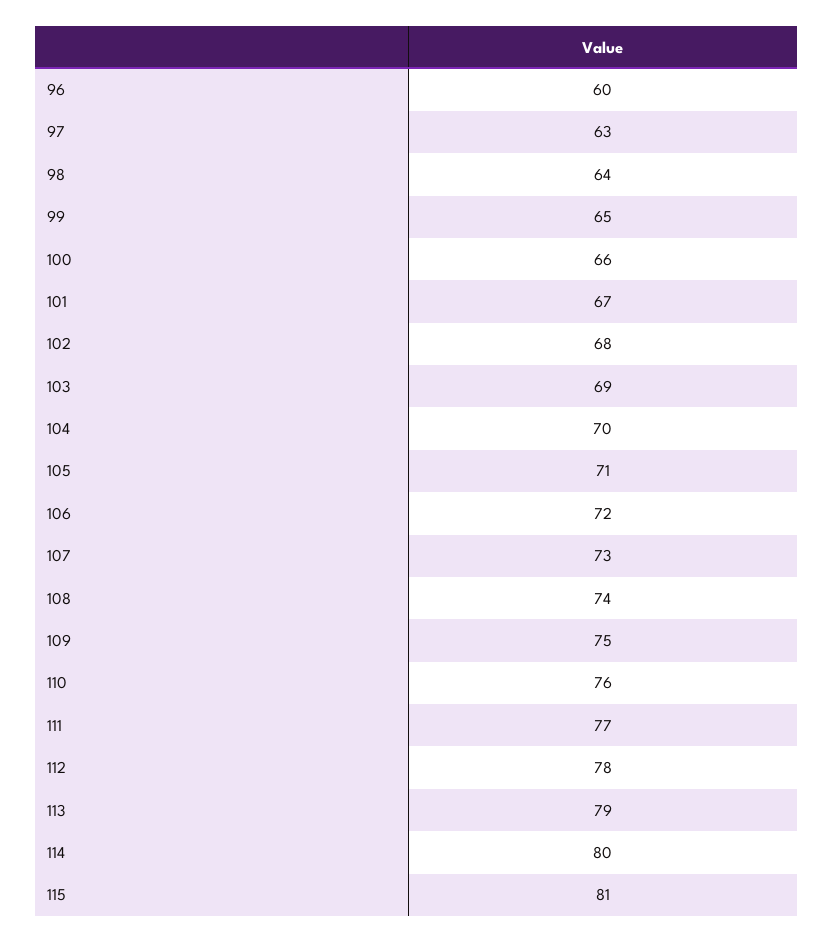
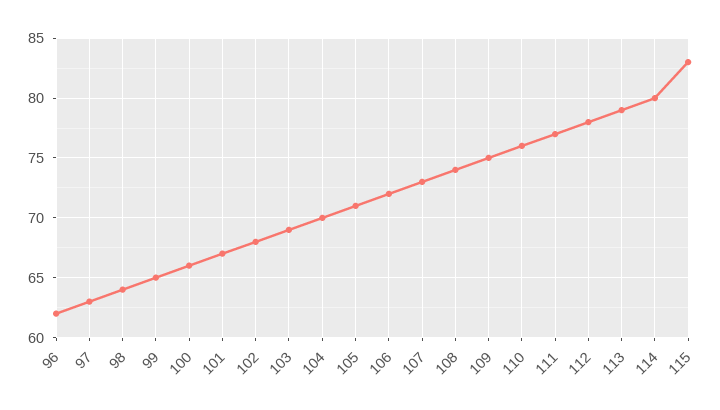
  {
-   "96": 60,
+   "96": 62,
    "97": 63,
    "98": 64,
    "99": 65,
    "100": 66,
    "101": 67,
    "102": 68,
    "103": 69,
    "104": 70,
    "105": 71,
    "106": 72,
    "107": 73,
    "108": 74,
    "109": 75,
    "110": 76,
    "111": 77,
    "112": 78,
    "113": 79,
    "114": 80,
-   "115": 81
+   "115": 83
  }

